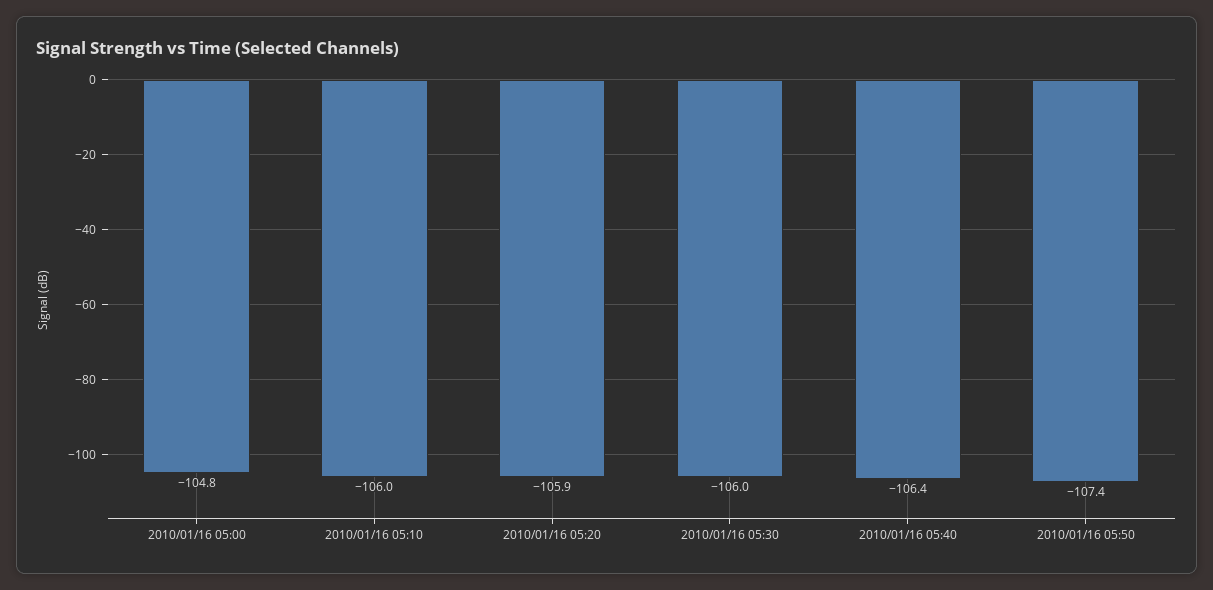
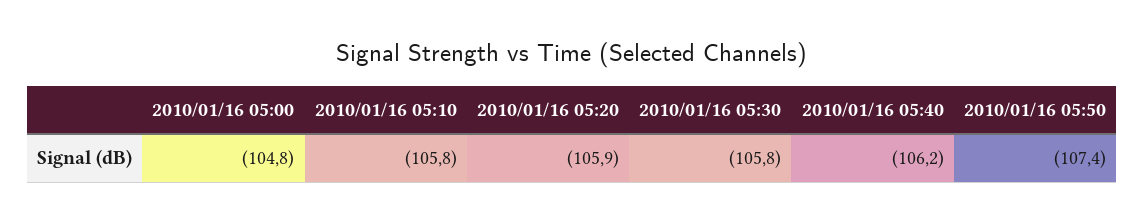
  {
    "2010/01/16 05:00": -104.8,
-   "2010/01/16 05:10": -106,
+   "2010/01/16 05:10": -105.8,
    "2010/01/16 05:20": -105.9,
-   "2010/01/16 05:30": -106,
+   "2010/01/16 05:30": -105.8,
-   "2010/01/16 05:40": -106.4,
+   "2010/01/16 05:40": -106.2,
    "2010/01/16 05:50": -107.4
  }

